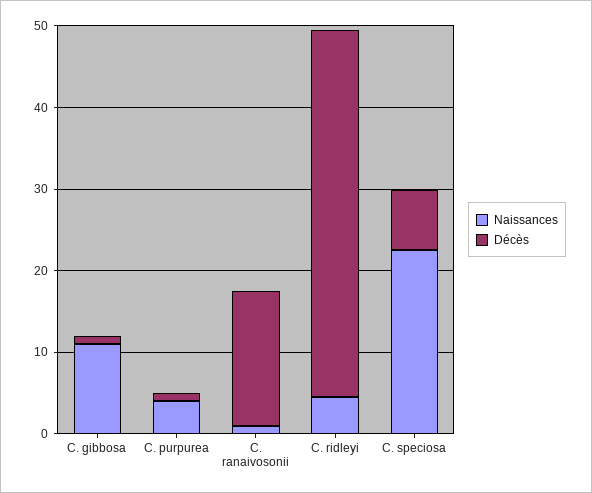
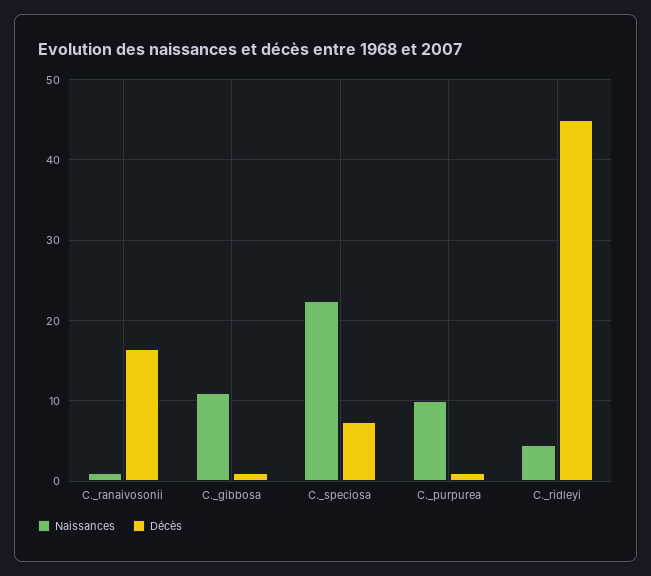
  {
    "Naissances": {
      "C. gibbosa": 11,
-     "C. purpurea": 4,
+     "C. purpurea": 10,
      "C. ranaivosonii": 1,
      "C. ridleyi": 5,
      "C. speciosa": 23
    },
    "Décès": {
      "C. gibbosa": 1,
      "C. purpurea": 1,
      "C. ranaivosonii": 17,
      "C. ridleyi": 45,
      "C. speciosa": 7
    }
  }

